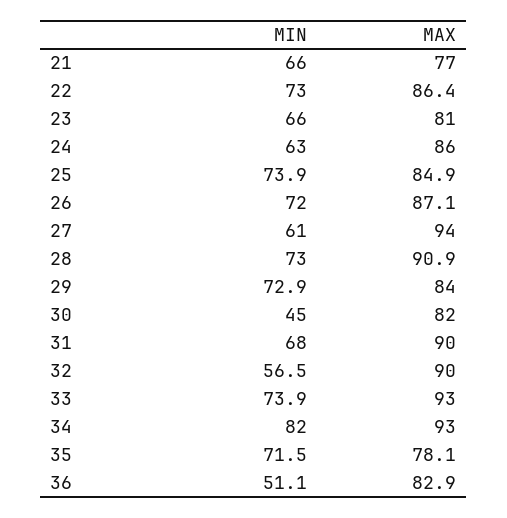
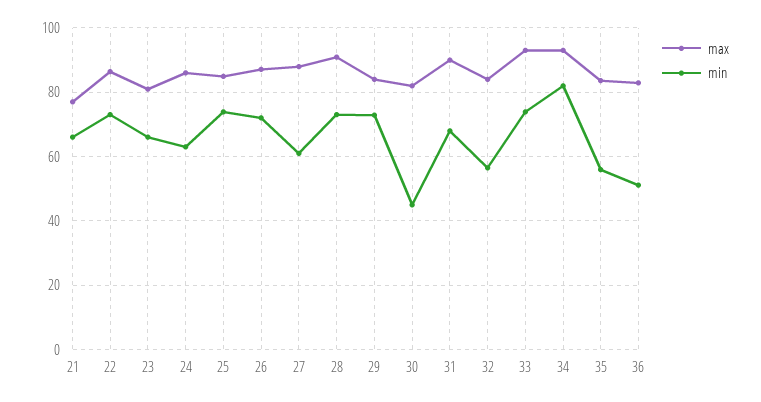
  {
    "MIN": {
      "21": 66,
      "22": 73,
      "23": 66,
      "24": 63,
      "25": 73.9,
      "26": 72,
      "27": 61,
      "28": 73,
      "29": 72.9,
      "30": 45,
      "31": 68,
      "32": 56.5,
      "33": 73.9,
      "34": 82,
-     "35": 71.5,
+     "35": 56,
      "36": 51.1
    },
    "MAX": {
      "21": 77,
      "22": 86.4,
      "23": 81,
      "24": 86,
      "25": 84.9,
      "26": 87.1,
-     "27": 94,
+     "27": 88,
      "28": 90.9,
      "29": 84,
      "30": 82,
      "31": 90,
-     "32": 90,
+     "32": 84,
      "33": 93,
      "34": 93,
-     "35": 78.1,
+     "35": 84,
      "36": 82.9
    }
  }

